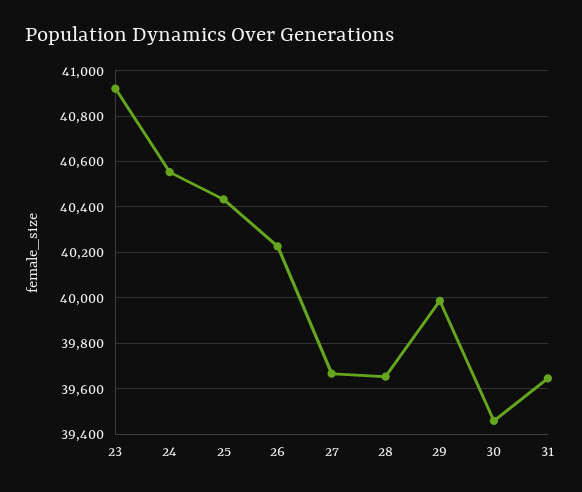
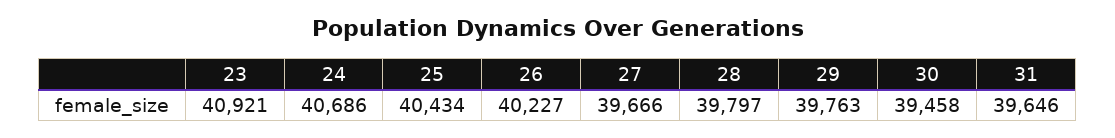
  {
    "23": 40921,
-   "24": 40550,
+   "24": 40686,
    "25": 40434,
    "26": 40227,
    "27": 39666,
-   "28": 39650,
+   "28": 39797,
-   "29": 40000,
+   "29": 39763,
    "30": 39458,
    "31": 39646
  }

